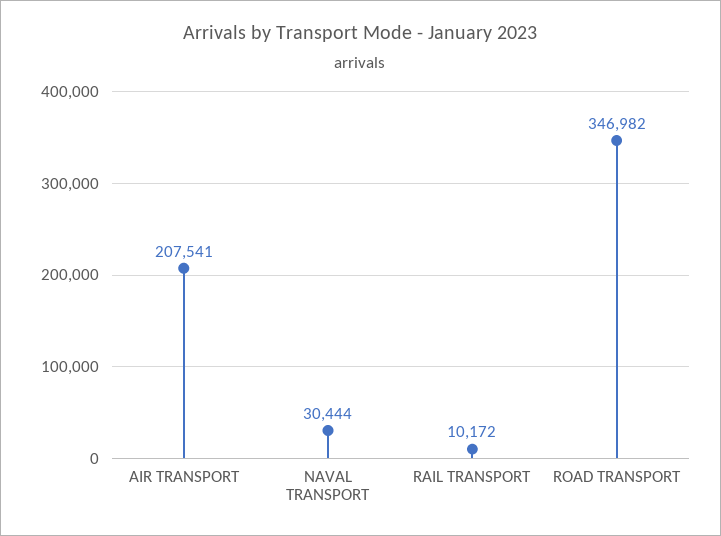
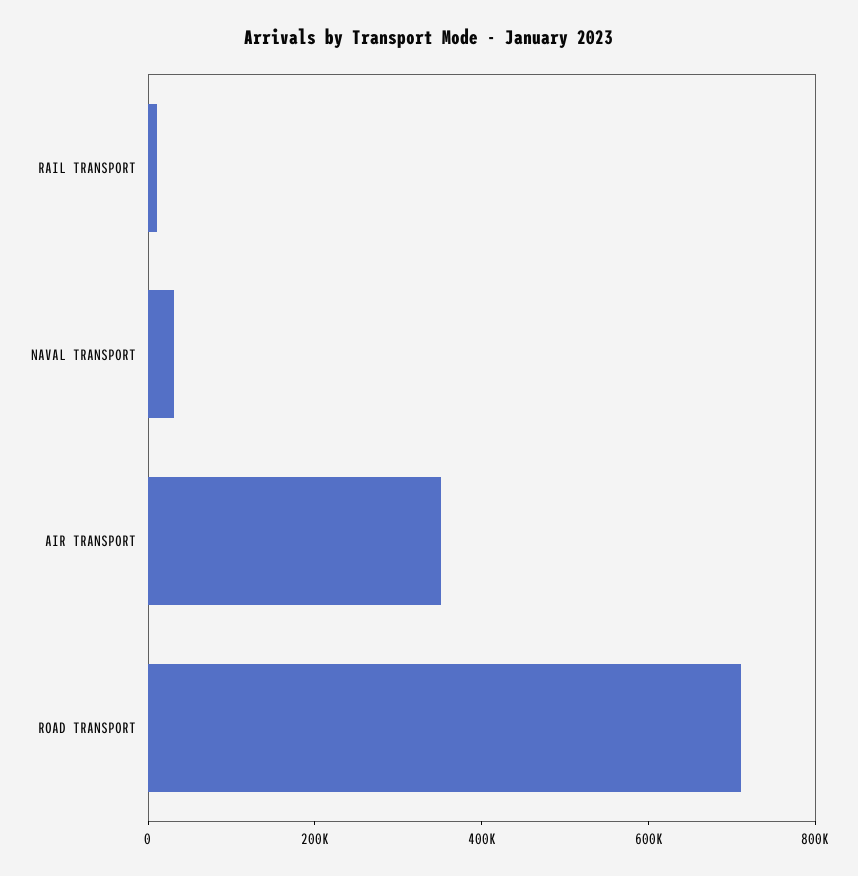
  {
-   "AIR TRANSPORT": 207541,
+   "AIR TRANSPORT": 350000,
    "NAVAL TRANSPORT": 30444,
    "RAIL TRANSPORT": 10172,
-   "ROAD TRANSPORT": 346982
+   "ROAD TRANSPORT": 700000
  }

